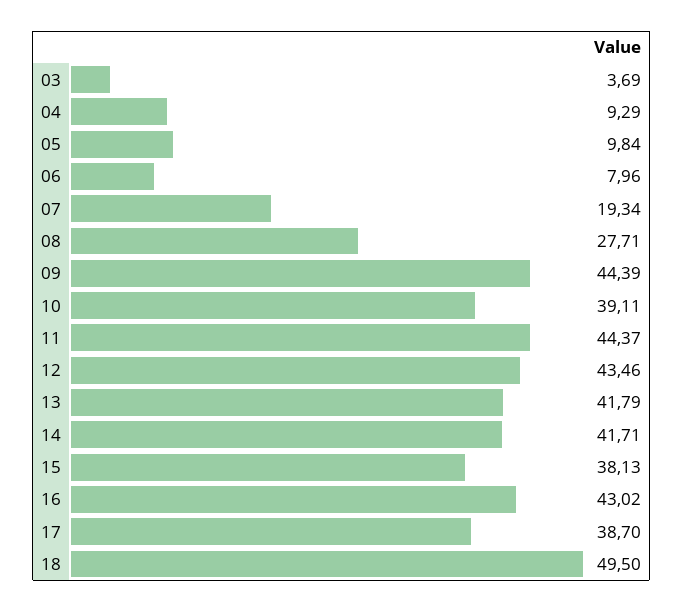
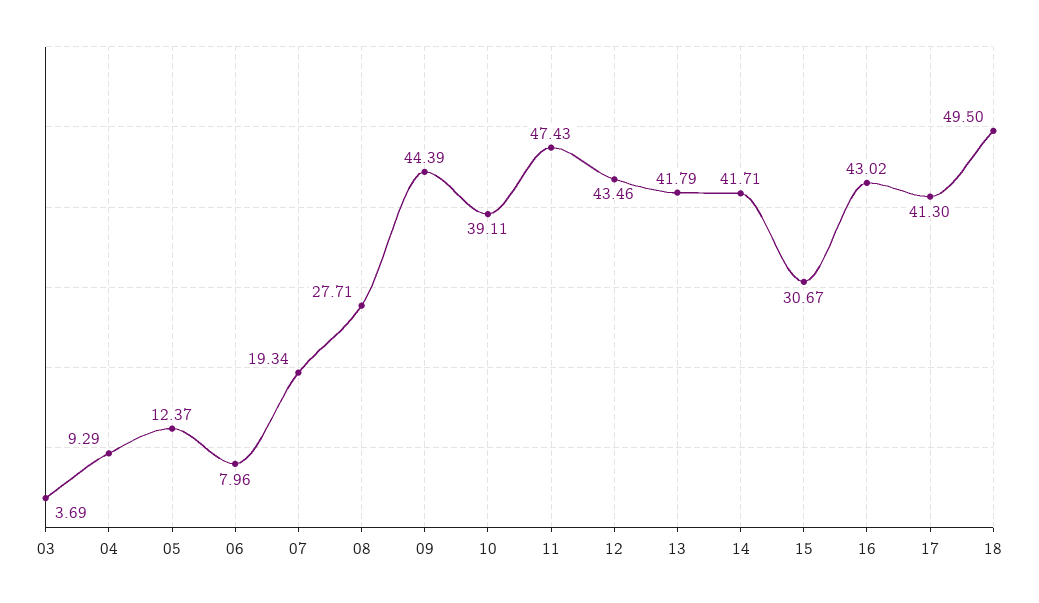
  {
    "03": 3.69,
    "04": 9.29,
-   "05": 9.84,
+   "05": 12.37,
    "06": 7.96,
    "07": 19.34,
    "08": 27.71,
    "09": 44.39,
    "10": 39.11,
-   "11": 44.37,
+   "11": 47.43,
    "12": 43.46,
    "13": 41.79,
    "14": 41.71,
-   "15": 38.13,
+   "15": 30.67,
    "16": 43.02,
-   "17": 38.7,
+   "17": 41.3,
    "18": 49.5
  }

